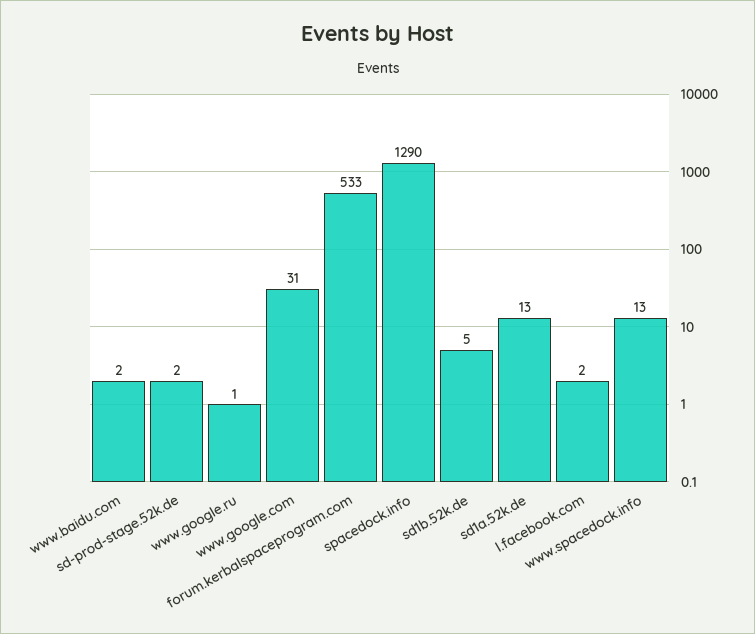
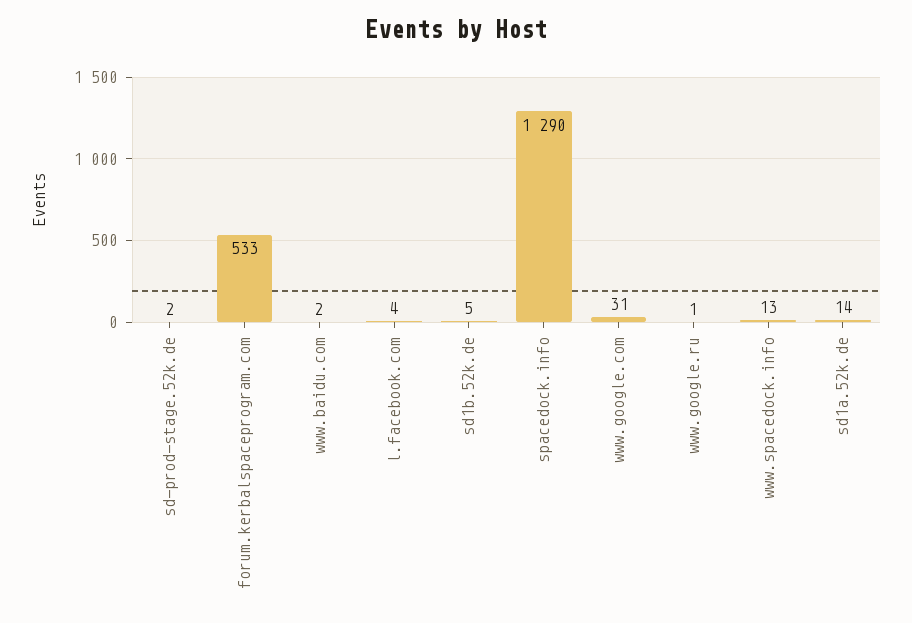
  {
    "www.baidu.com": 2,
    "sd-prod-stage.52k.de": 2,
    "www.google.ru": 1,
    "www.google.com": 31,
    "forum.kerbalspaceprogram.com": 533,
    "spacedock.info": 1290,
    "sd1b.52k.de": 5,
-   "sd1a.52k.de": 13,
+   "sd1a.52k.de": 14,
-   "l.facebook.com": 2,
+   "l.facebook.com": 4,
    "www.spacedock.info": 13
  }

